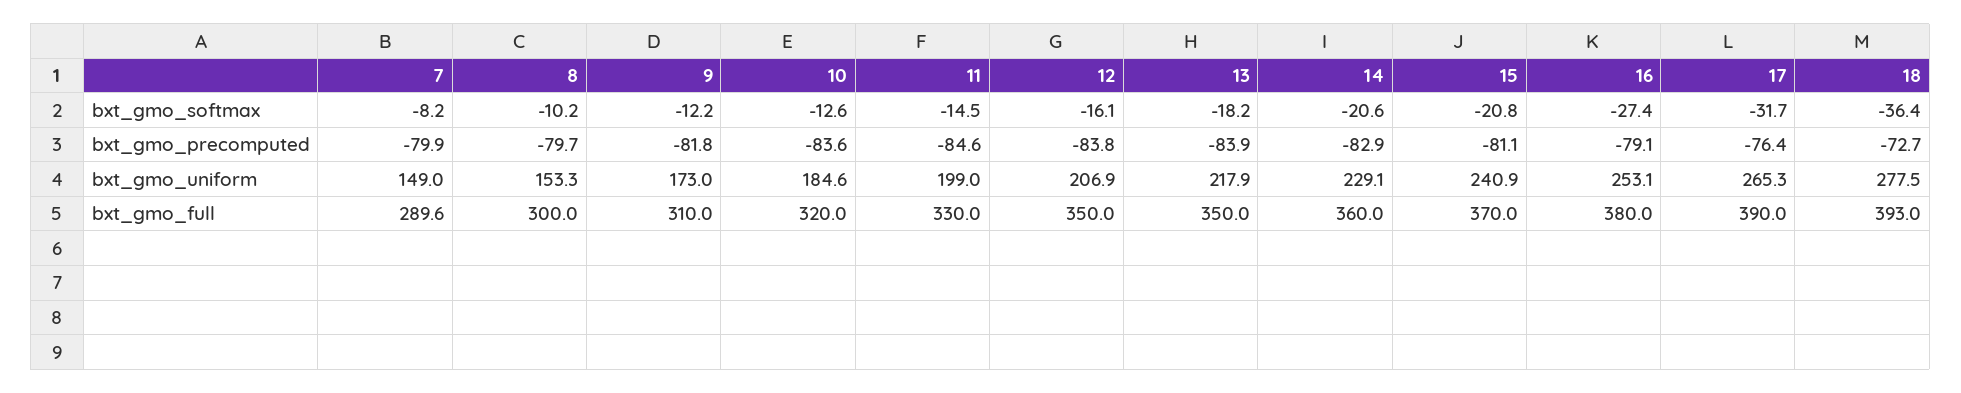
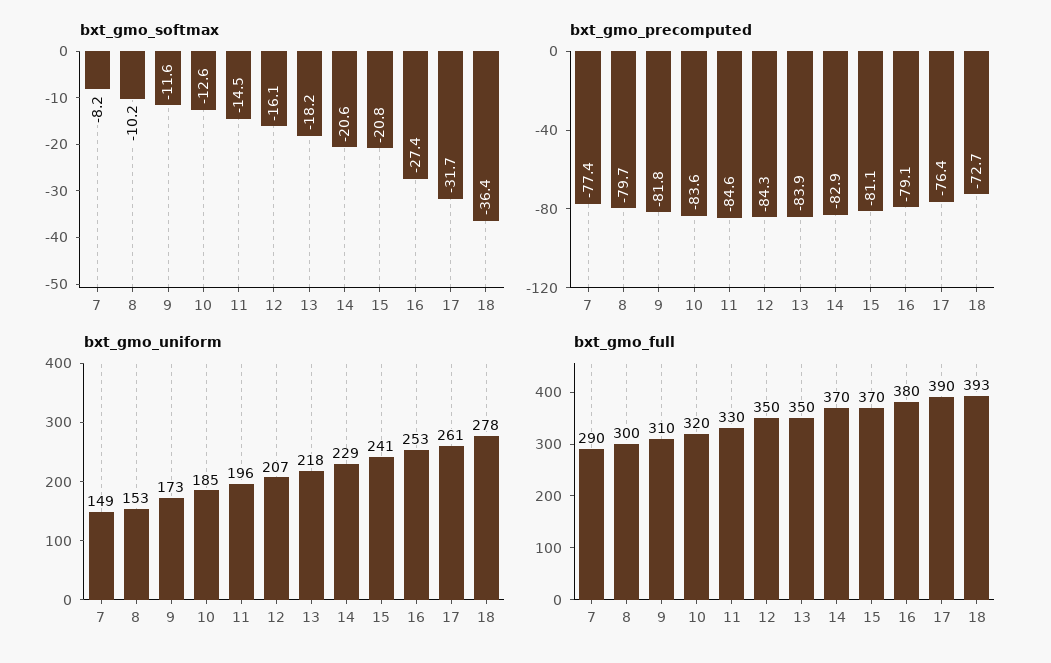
  {
    "bxt_gmo_softmax": {
      "7": -8.2,
      "8": -10.2,
-     "9": -12.2,
+     "9": -11.6,
      "10": -12.6,
      "11": -14.5,
      "12": -16.1,
      "13": -18.2,
      "14": -20.6,
      "15": -20.8,
      "16": -27.4,
      "17": -31.7,
      "18": -36.4
    },
    "bxt_gmo_precomputed": {
-     "7": -79.9,
+     "7": -77.4,
      "8": -79.7,
      "9": -81.8,
      "10": -83.6,
      "11": -84.6,
-     "12": -83.8,
+     "12": -84.3,
      "13": -83.9,
      "14": -82.9,
      "15": -81.1,
      "16": -79.1,
      "17": -76.4,
      "18": -72.7
    },
    "bxt_gmo_uniform": {
      "7": 149,
      "8": 153.3,
      "9": 173,
      "10": 184.6,
-     "11": 199,
+     "11": 196,
      "12": 206.9,
      "13": 217.9,
      "14": 229.1,
      "15": 240.9,
      "16": 253.1,
-     "17": 265.3,
+     "17": 261,
      "18": 277.5
    },
    "bxt_gmo_full": {
      "7": 289.6,
      "8": 300,
      "9": 310,
      "10": 320,
      "11": 330,
      "12": 350,
      "13": 350,
-     "14": 360,
+     "14": 370,
      "15": 370,
      "16": 380,
      "17": 390,
      "18": 393
    }
  }

